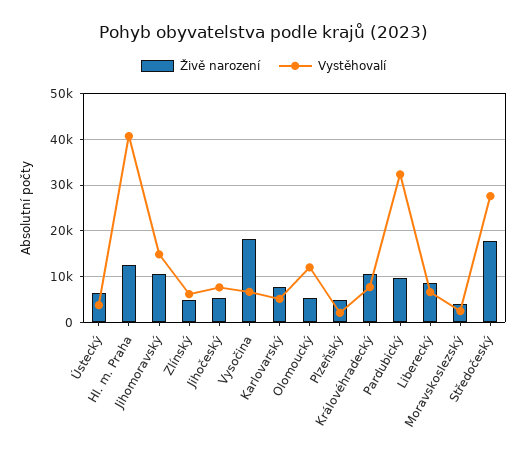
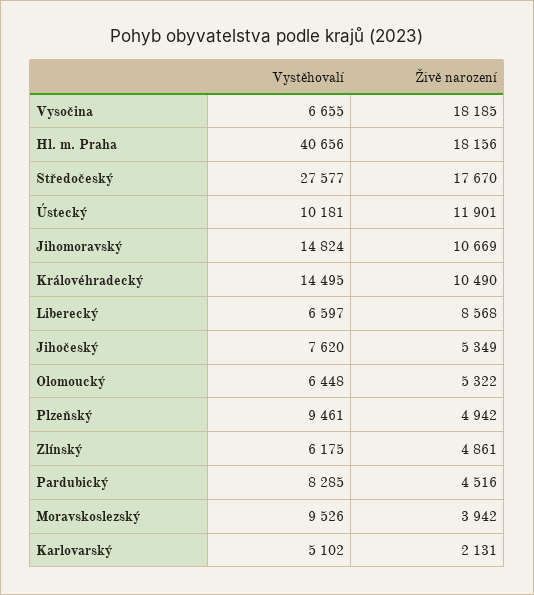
  {
    "Živě narození": {
-     "Ústecký": 6000,
+     "Ústecký": 11901,
-     "Hl. m. Praha": 12000,
+     "Hl. m. Praha": 18156,
      "Jihomoravský": 10669,
      "Zlínský": 4861,
      "Jihočeský": 5349,
      "Vysočina": 18185,
-     "Karlovarský": 8000,
+     "Karlovarský": 2131,
      "Olomoucký": 5322,
      "Plzeňský": 4942,
      "Královéhradecký": 10490,
-     "Pardubický": 10000,
+     "Pardubický": 4516,
      "Liberecký": 8568,
      "Moravskoslezský": 3942,
      "Středočeský": 17670
    },
    "Vystěhovalí": {
-     "Ústecký": 4000,
+     "Ústecký": 10181,
      "Hl. m. Praha": 40656,
      "Jihomoravský": 14824,
      "Zlínský": 6175,
      "Jihočeský": 7620,
      "Vysočina": 6655,
      "Karlovarský": 5102,
-     "Olomoucký": 12000,
+     "Olomoucký": 6448,
-     "Plzeňský": 2000,
+     "Plzeňský": 9461,
-     "Královéhradecký": 8000,
+     "Královéhradecký": 14495,
-     "Pardubický": 32000,
+     "Pardubický": 8285,
      "Liberecký": 6597,
-     "Moravskoslezský": 2000,
+     "Moravskoslezský": 9526,
      "Středočeský": 27577
    }
  }

